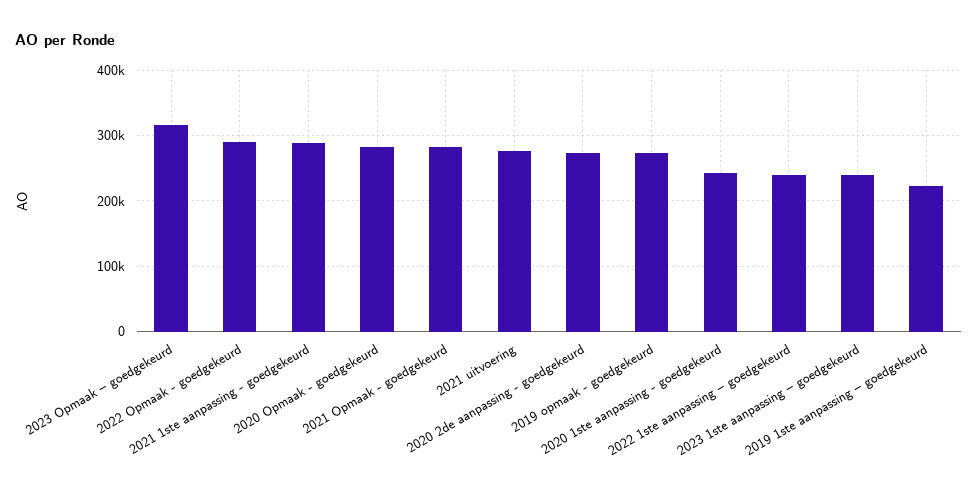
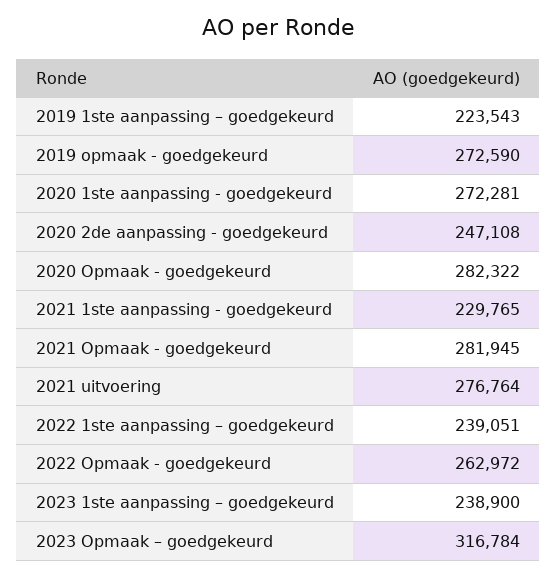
  {
    "2023 Opmaak – goedgekeurd": 316784,
-   "2022 Opmaak - goedgekeurd": 290000,
+   "2022 Opmaak - goedgekeurd": 262972,
-   "2021 1ste aanpassing - goedgekeurd": 290000,
+   "2021 1ste aanpassing - goedgekeurd": 229765,
    "2020 Opmaak - goedgekeurd": 282322,
    "2021 Opmaak - goedgekeurd": 281945,
    "2021 uitvoering": 276764,
-   "2020 2de aanpassing - goedgekeurd": 270000,
+   "2020 2de aanpassing - goedgekeurd": 247108,
    "2019 opmaak - goedgekeurd": 272590,
-   "2020 1ste aanpassing - goedgekeurd": 240000,
+   "2020 1ste aanpassing - goedgekeurd": 272281,
    "2022 1ste aanpassing – goedgekeurd": 239051,
    "2023 1ste aanpassing – goedgekeurd": 238900,
    "2019 1ste aanpassing – goedgekeurd": 223543
  }

